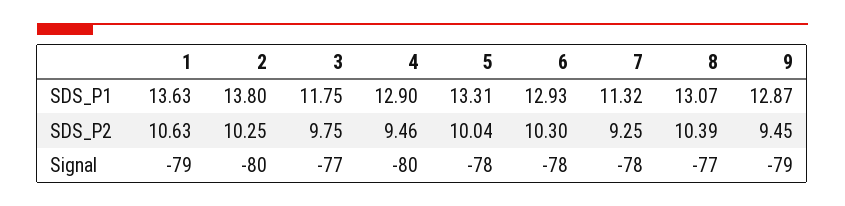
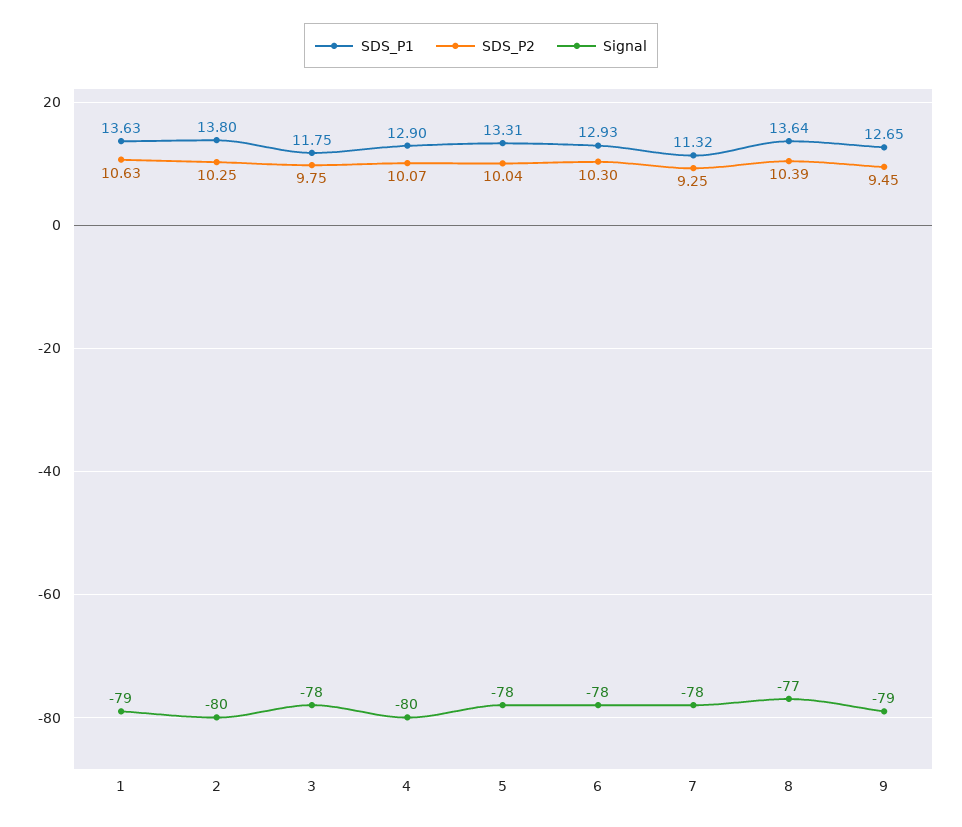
  {
    "SDS_P1": {
      "1": 13.63,
      "2": 13.8,
      "3": 11.75,
      "4": 12.9,
      "5": 13.31,
      "6": 12.93,
      "7": 11.32,
-     "8": 13.07,
+     "8": 13.64,
-     "9": 12.87
+     "9": 12.65
    },
    "SDS_P2": {
      "1": 10.63,
      "2": 10.25,
      "3": 9.75,
-     "4": 9.46,
+     "4": 10.07,
      "5": 10.04,
      "6": 10.3,
      "7": 9.25,
      "8": 10.39,
      "9": 9.45
    },
    "Signal": {
      "1": -79,
      "2": -80,
-     "3": -77,
+     "3": -78,
      "4": -80,
      "5": -78,
      "6": -78,
      "7": -78,
      "8": -77,
      "9": -79
    }
  }

